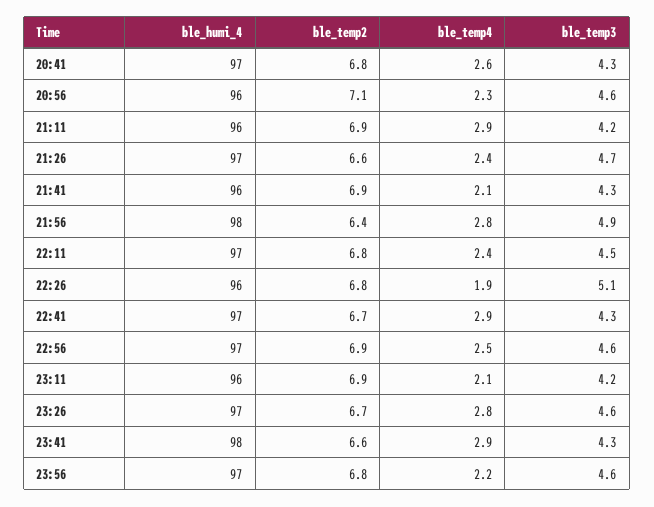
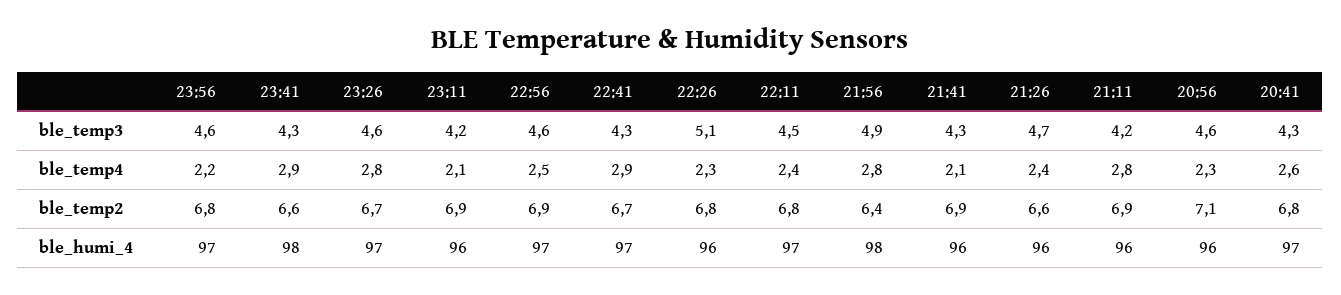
  {
    "ble_humi_4": {
      "20:41": 97,
      "20:56": 96,
      "21:11": 96,
-     "21:26": 97,
+     "21:26": 96,
      "21:41": 96,
      "21:56": 98,
      "22:11": 97,
      "22:26": 96,
      "22:41": 97,
      "22:56": 97,
      "23:11": 96,
      "23:26": 97,
      "23:41": 98,
      "23:56": 97
    },
    "ble_temp2": {
      "20:41": 6.8,
      "20:56": 7.1,
      "21:11": 6.9,
      "21:26": 6.6,
      "21:41": 6.9,
      "21:56": 6.4,
      "22:11": 6.8,
      "22:26": 6.8,
      "22:41": 6.7,
      "22:56": 6.9,
      "23:11": 6.9,
      "23:26": 6.7,
      "23:41": 6.6,
      "23:56": 6.8
    },
    "ble_temp4": {
      "20:41": 2.6,
      "20:56": 2.3,
-     "21:11": 2.9,
+     "21:11": 2.8,
      "21:26": 2.4,
      "21:41": 2.1,
      "21:56": 2.8,
      "22:11": 2.4,
-     "22:26": 1.9,
+     "22:26": 2.3,
      "22:41": 2.9,
      "22:56": 2.5,
      "23:11": 2.1,
      "23:26": 2.8,
      "23:41": 2.9,
      "23:56": 2.2
    },
    "ble_temp3": {
      "20:41": 4.3,
      "20:56": 4.6,
      "21:11": 4.2,
      "21:26": 4.7,
      "21:41": 4.3,
      "21:56": 4.9,
      "22:11": 4.5,
      "22:26": 5.1,
      "22:41": 4.3,
      "22:56": 4.6,
      "23:11": 4.2,
      "23:26": 4.6,
      "23:41": 4.3,
      "23:56": 4.6
    }
  }

